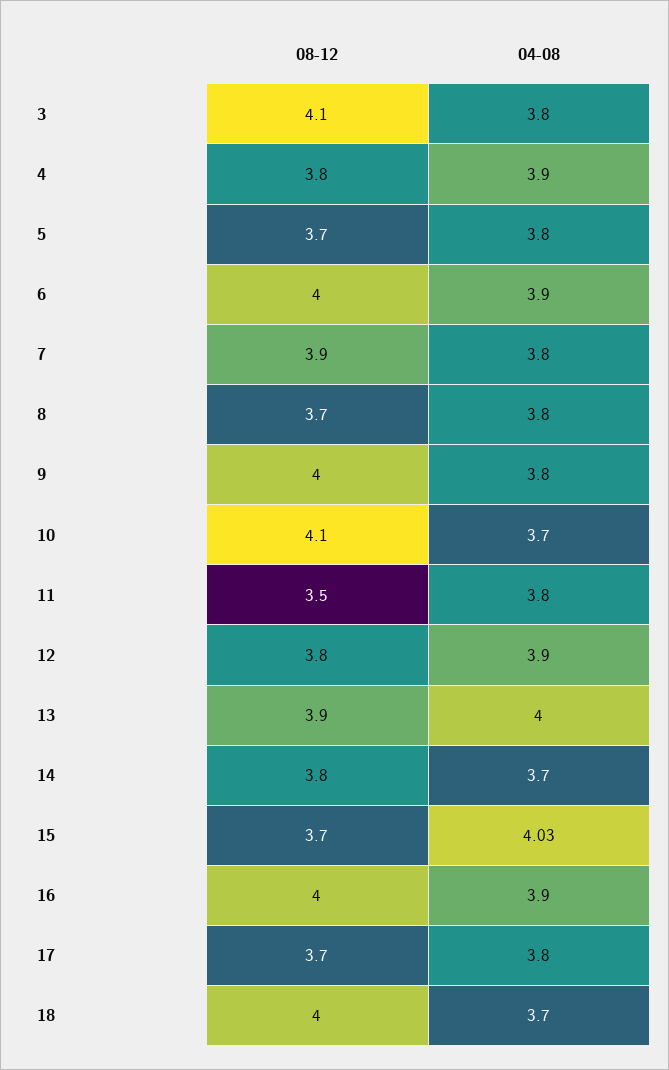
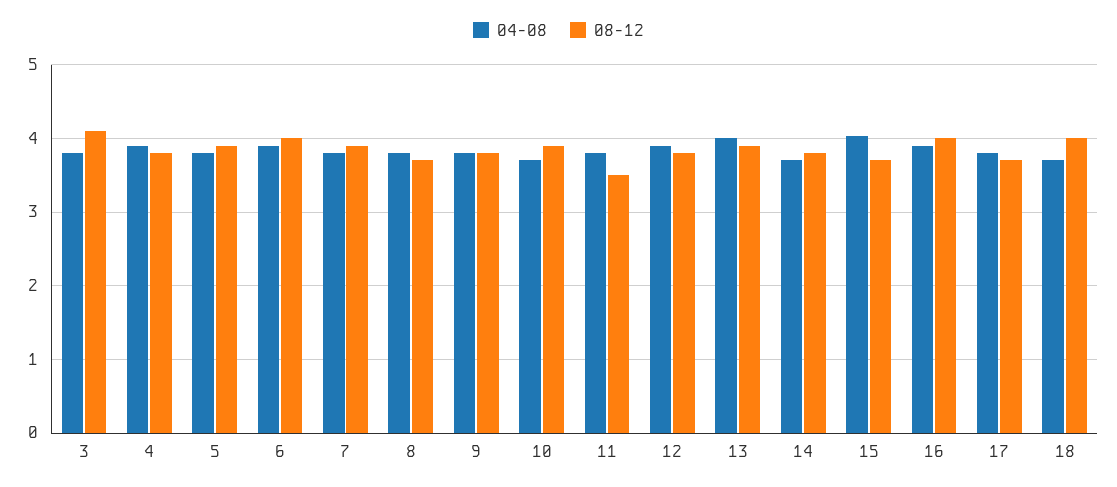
  {
    "08-12": {
      "3": 4.1,
      "4": 3.8,
-     "5": 3.7,
+     "5": 3.9,
      "6": 4,
      "7": 3.9,
      "8": 3.7,
-     "9": 4,
+     "9": 3.8,
-     "10": 4.1,
+     "10": 3.9,
      "11": 3.5,
      "12": 3.8,
      "13": 3.9,
      "14": 3.8,
      "15": 3.7,
      "16": 4,
      "17": 3.7,
      "18": 4
    },
    "04-08": {
      "3": 3.8,
      "4": 3.9,
      "5": 3.8,
      "6": 3.9,
      "7": 3.8,
      "8": 3.8,
      "9": 3.8,
      "10": 3.7,
      "11": 3.8,
      "12": 3.9,
      "13": 4,
      "14": 3.7,
      "15": 4.03,
      "16": 3.9,
      "17": 3.8,
      "18": 3.7
    }
  }

